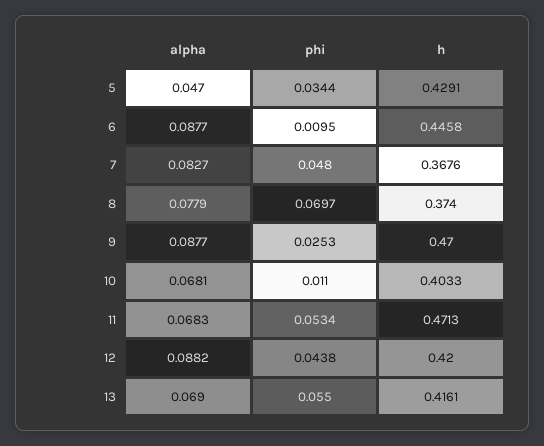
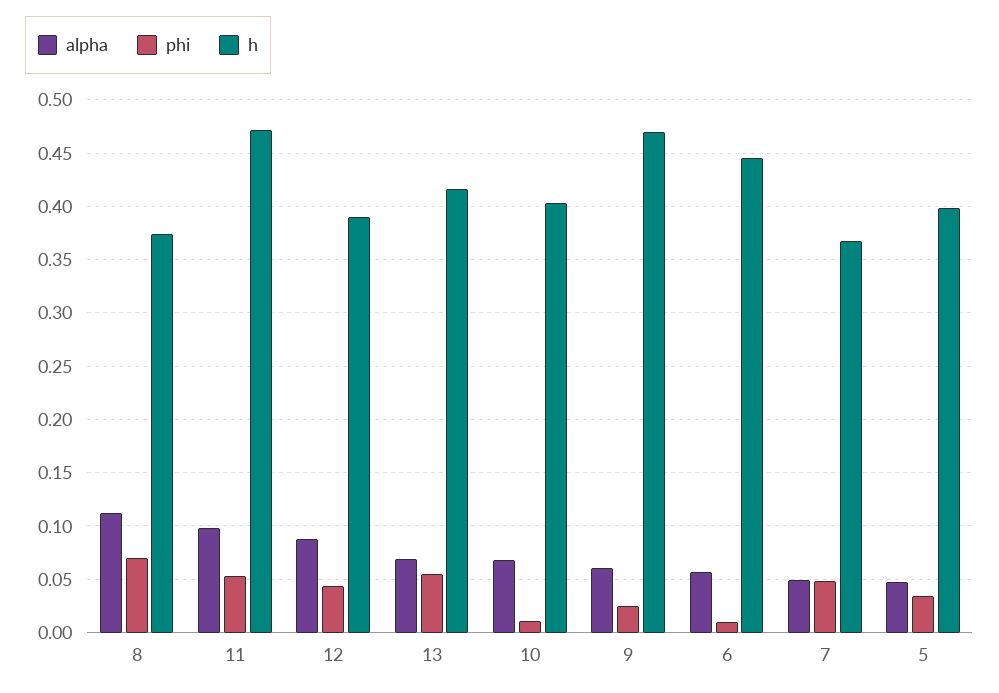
  {
    "alpha": {
      "5": 0.047,
-     "6": 0.0877,
+     "6": 0.06,
-     "7": 0.0827,
+     "7": 0.05,
-     "8": 0.0779,
+     "8": 0.11,
-     "9": 0.0877,
+     "9": 0.06,
      "10": 0.0681,
-     "11": 0.0683,
+     "11": 0.1,
      "12": 0.0882,
      "13": 0.069
    },
    "phi": {
      "5": 0.0344,
      "6": 0.0095,
      "7": 0.048,
      "8": 0.0697,
      "9": 0.0253,
      "10": 0.011,
      "11": 0.0534,
      "12": 0.0438,
      "13": 0.055
    },
    "h": {
-     "5": 0.4291,
+     "5": 0.4,
      "6": 0.4458,
      "7": 0.3676,
      "8": 0.374,
      "9": 0.47,
      "10": 0.4033,
      "11": 0.4713,
-     "12": 0.42,
+     "12": 0.39,
      "13": 0.4161
    }
  }

